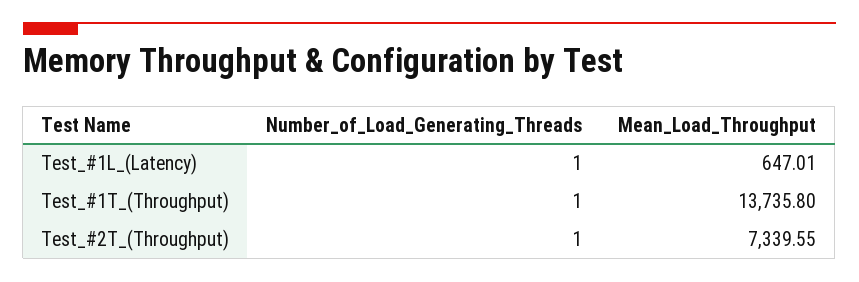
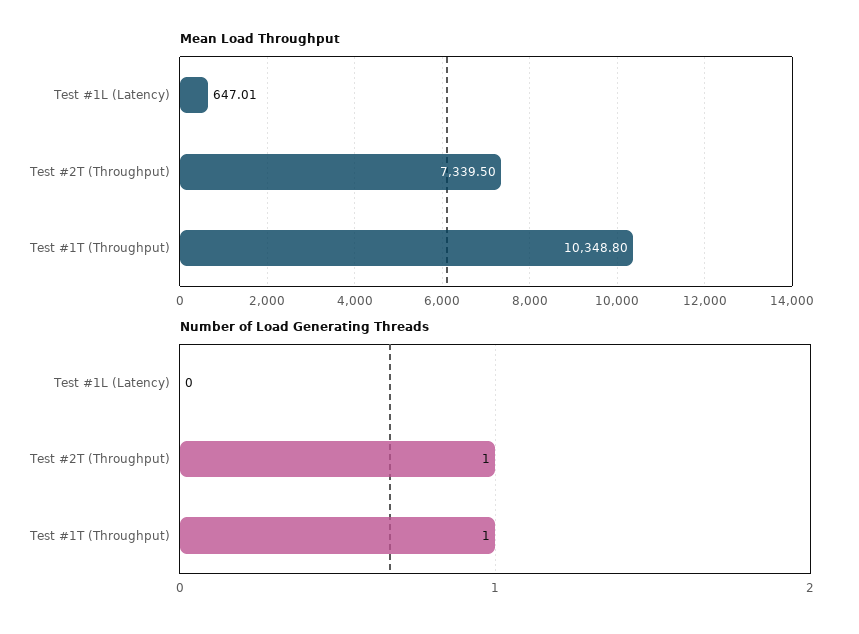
  {
    "Number_of_Load_Generating_Threads": {
-     "Test_#1L_(Latency)": 1,
+     "Test_#1L_(Latency)": 0,
      "Test_#1T_(Throughput)": 1,
      "Test_#2T_(Throughput)": 1
    },
    "Mean_Load_Throughput": {
      "Test_#1L_(Latency)": 647.01,
-     "Test_#1T_(Throughput)": 13735.8,
+     "Test_#1T_(Throughput)": 10348.8,
-     "Test_#2T_(Throughput)": 7339.55
+     "Test_#2T_(Throughput)": 7339.5
    }
  }

